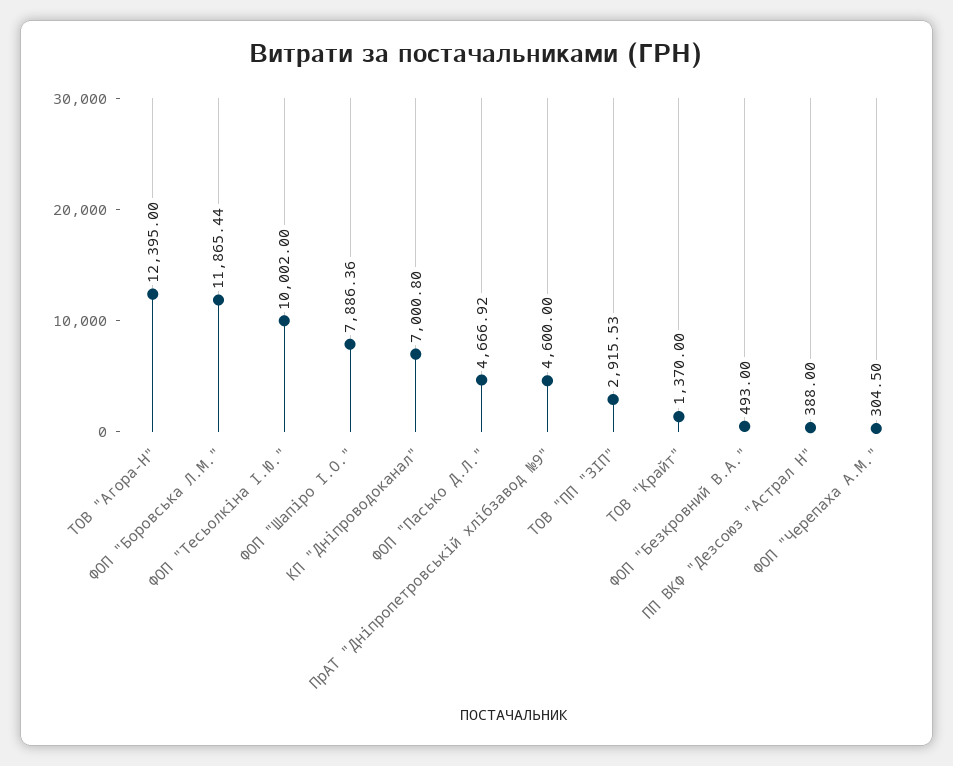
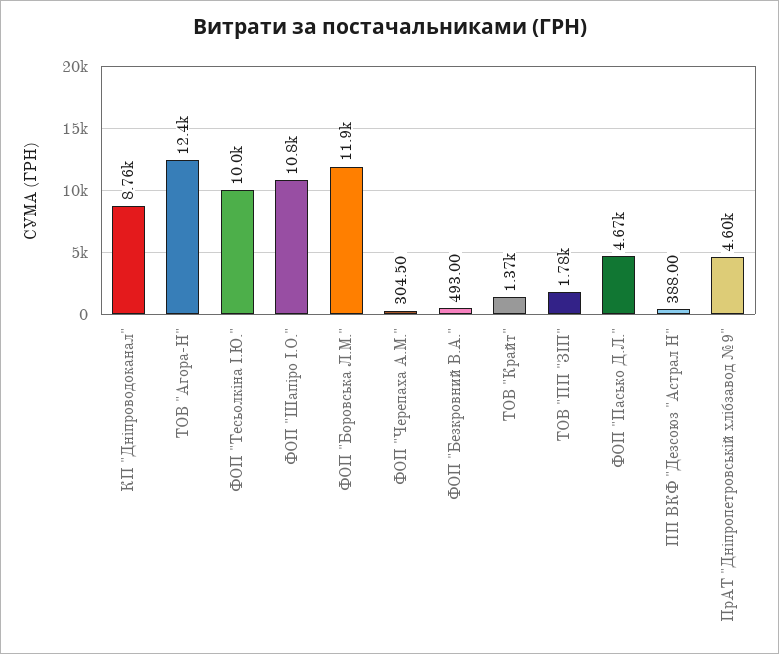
  {
    "ТОВ \"Агора-Н\"": 12395,
    "ФОП \"Боровська Л.М.\"": 11865.44,
    "ФОП \"Тесьолкіна І.Ю.\"": 10002,
-   "ФОП \"Шапіро І.О.\"": 7886.36,
+   "ФОП \"Шапіро І.О.\"": 10800,
-   "КП \"Дніпроводоканал\"": 7000.8,
+   "КП \"Дніпроводоканал\"": 8760,
    "ФОП \"Пасько Д.Л.\"": 4666.92,
    "ПрАТ \"Дніпропетровській хлібзавод №9\"": 4600,
-   "ТОВ \"ПП \"ЗІП\"": 2915.53,
+   "ТОВ \"ПП \"ЗІП\"": 1780,
    "ТОВ \"Крайт\"": 1370,
    "ФОП \"Безкровний В.А.\"": 493,
    "ПП ВКФ \"Дезсоюз \"Астрал Н\"": 388,
    "ФОП \"Черепаха А.М.\"": 304.5
  }

